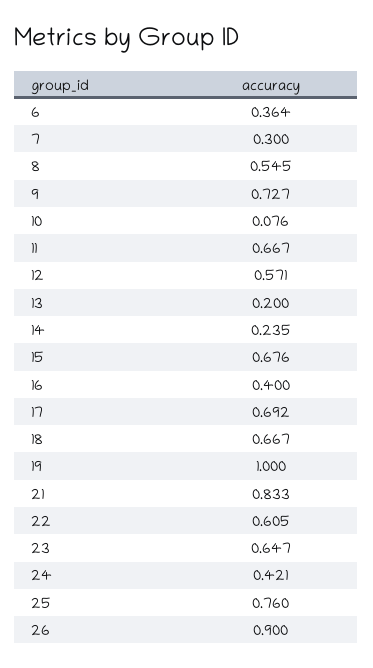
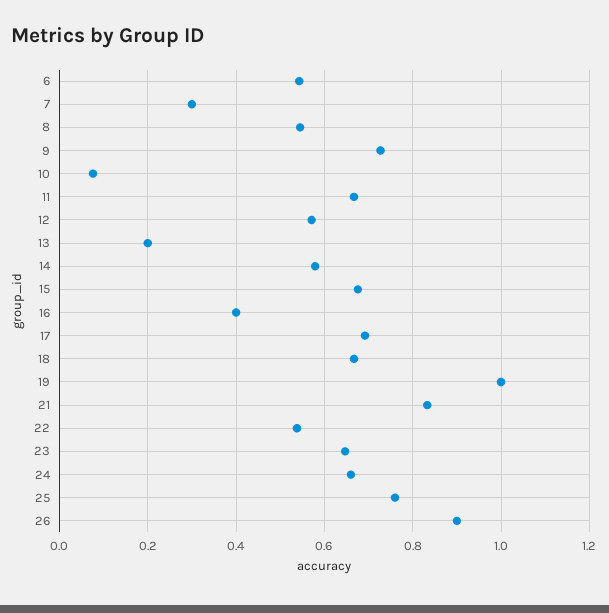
  {
-   "6": 0.364,
+   "6": 0.54,
    "7": 0.3,
    "8": 0.545,
    "9": 0.727,
    "10": 0.076,
    "11": 0.667,
    "12": 0.571,
    "13": 0.2,
-   "14": 0.235,
+   "14": 0.58,
    "15": 0.676,
    "16": 0.4,
    "17": 0.692,
    "18": 0.667,
    "19": 1,
    "21": 0.833,
-   "22": 0.605,
+   "22": 0.54,
    "23": 0.647,
-   "24": 0.421,
+   "24": 0.66,
    "25": 0.76,
    "26": 0.9
  }

